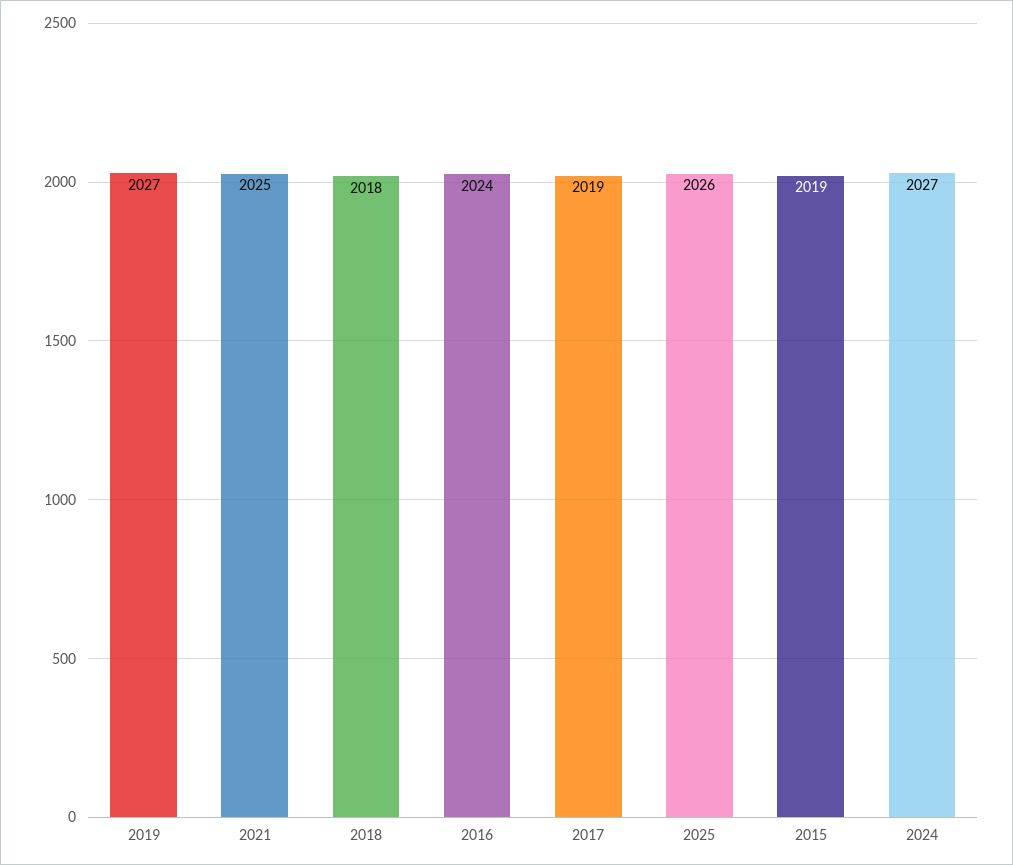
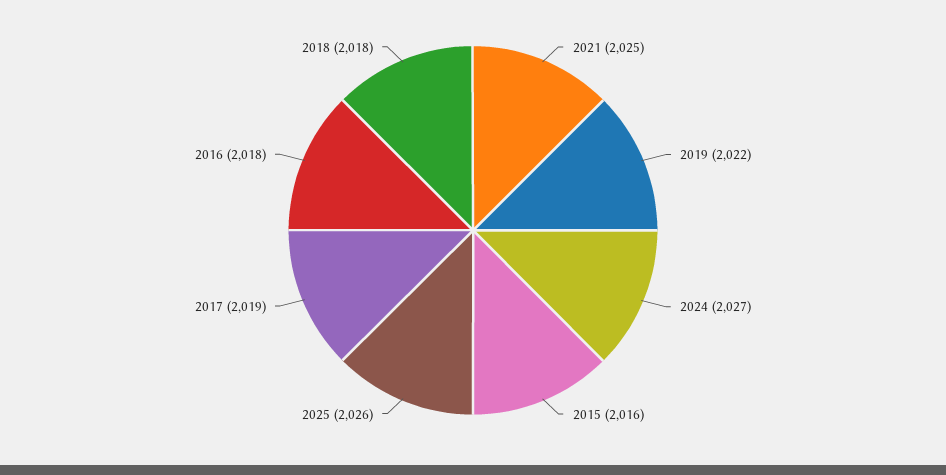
  {
-   "2019": 2027,
+   "2019": 2022,
    "2021": 2025,
    "2018": 2018,
-   "2016": 2024,
+   "2016": 2018,
    "2017": 2019,
    "2025": 2026,
-   "2015": 2019,
+   "2015": 2016,
    "2024": 2027
  }

